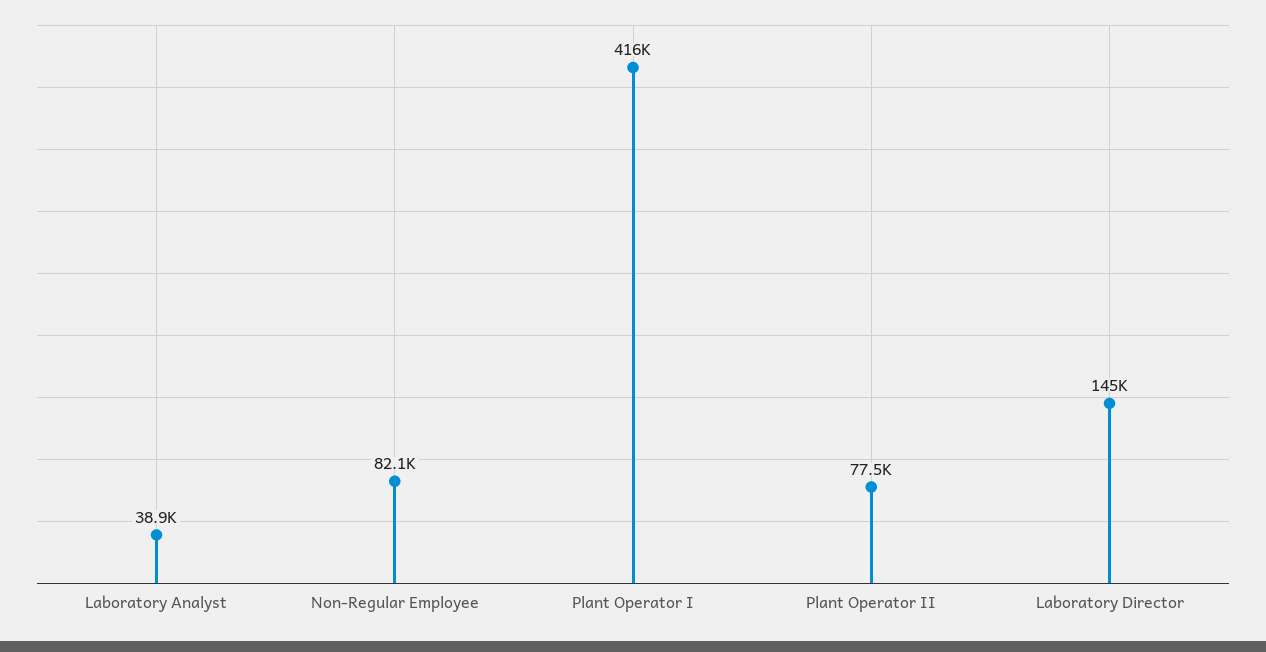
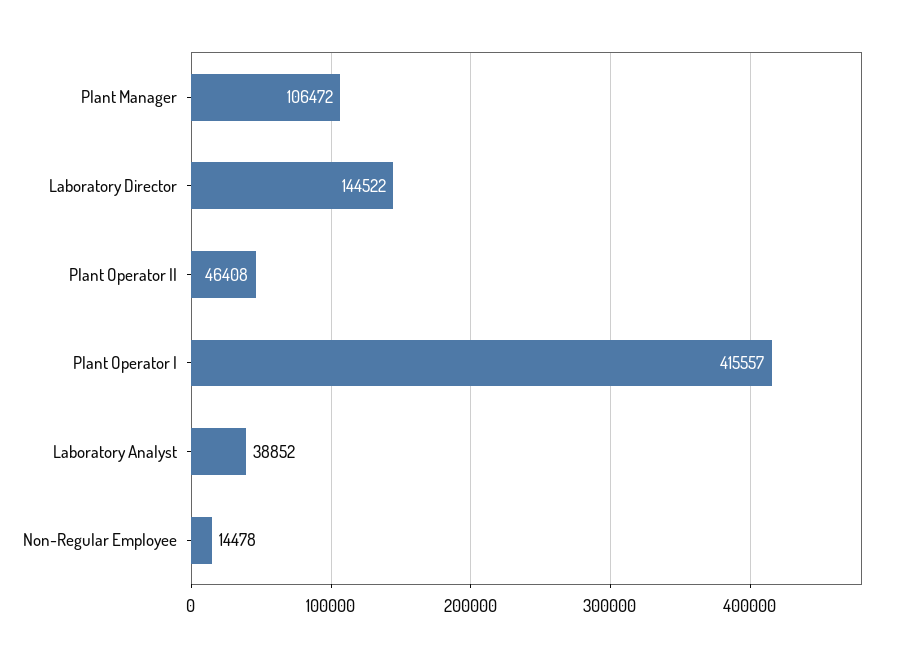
  {
    "Laboratory Analyst": 38852,
-   "Non-Regular Employee": 82100,
+   "Non-Regular Employee": 14478,
    "Plant Operator I": 415557,
-   "Plant Operator II": 77500,
+   "Plant Operator II": 46408,
-   "Laboratory Director": 144522
+   "Laboratory Director": 144522,
+   "Plant Manager": 106472
  }

